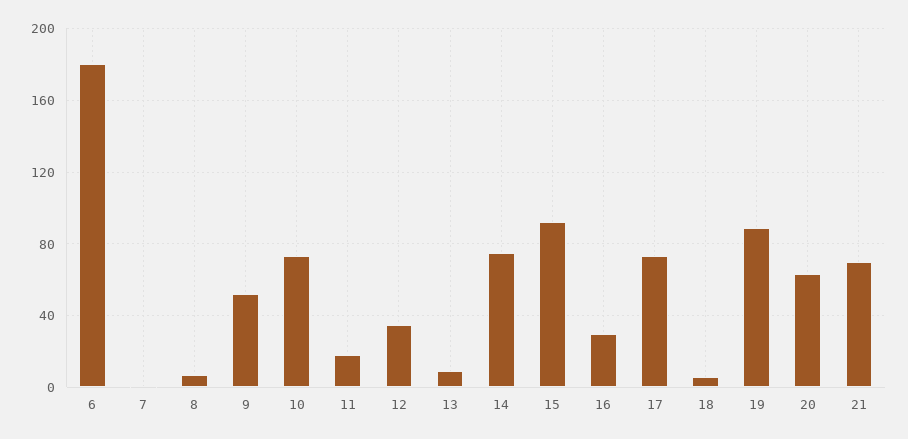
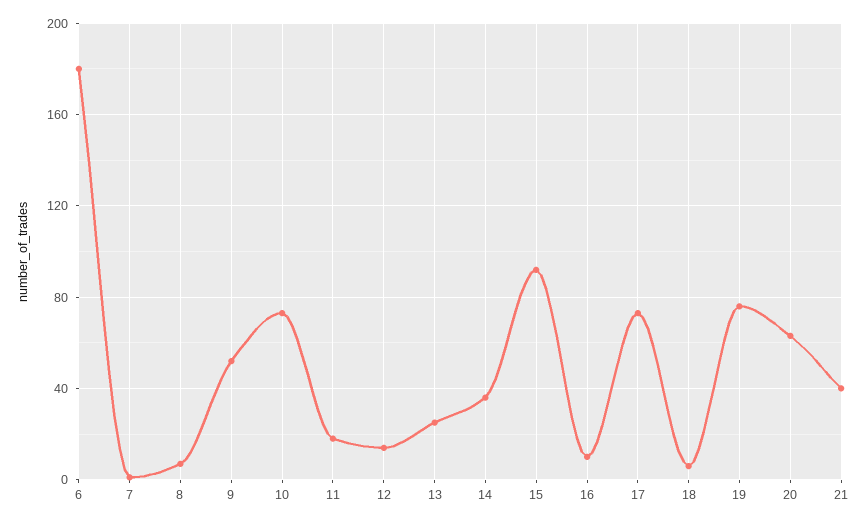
  {
    "6": 180,
    "7": 0,
    "8": 5,
    "9": 50,
    "10": 75,
    "11": 20,
-   "12": 35,
+   "12": 15,
-   "13": 10,
+   "13": 25,
-   "14": 75,
+   "14": 35,
    "15": 90,
-   "16": 30,
+   "16": 10,
    "17": 75,
    "18": 5,
-   "19": 90,
+   "19": 75,
    "20": 65,
-   "21": 70
+   "21": 40
  }

